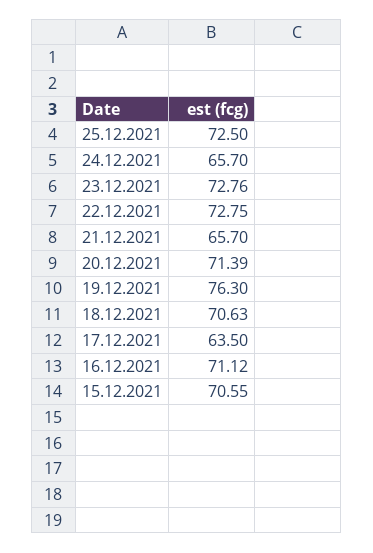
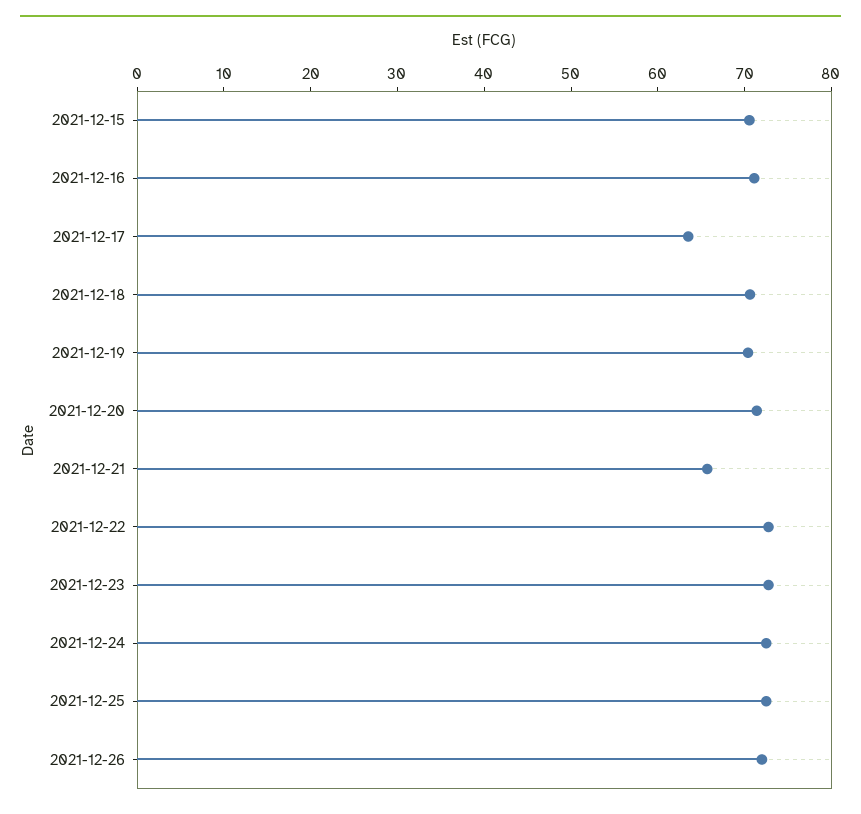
  {
    "25.12.2021": 72.5,
-   "24.12.2021": 65.7,
+   "24.12.2021": 72,
    "23.12.2021": 72.76,
    "22.12.2021": 72.75,
    "21.12.2021": 65.7,
    "20.12.2021": 71.39,
-   "19.12.2021": 76.3,
+   "19.12.2021": 70,
    "18.12.2021": 70.63,
    "17.12.2021": 63.5,
    "16.12.2021": 71.12,
-   "15.12.2021": 70.55
+   "15.12.2021": 70.55,
+   "2021-12-26": 72
  }

